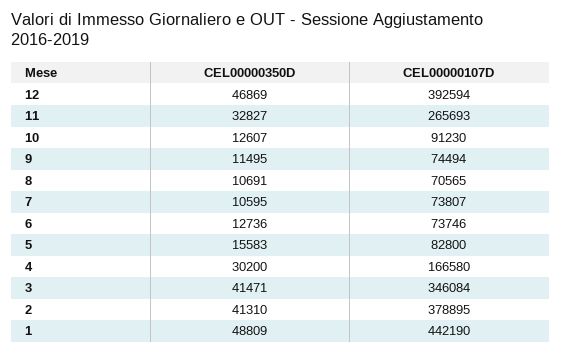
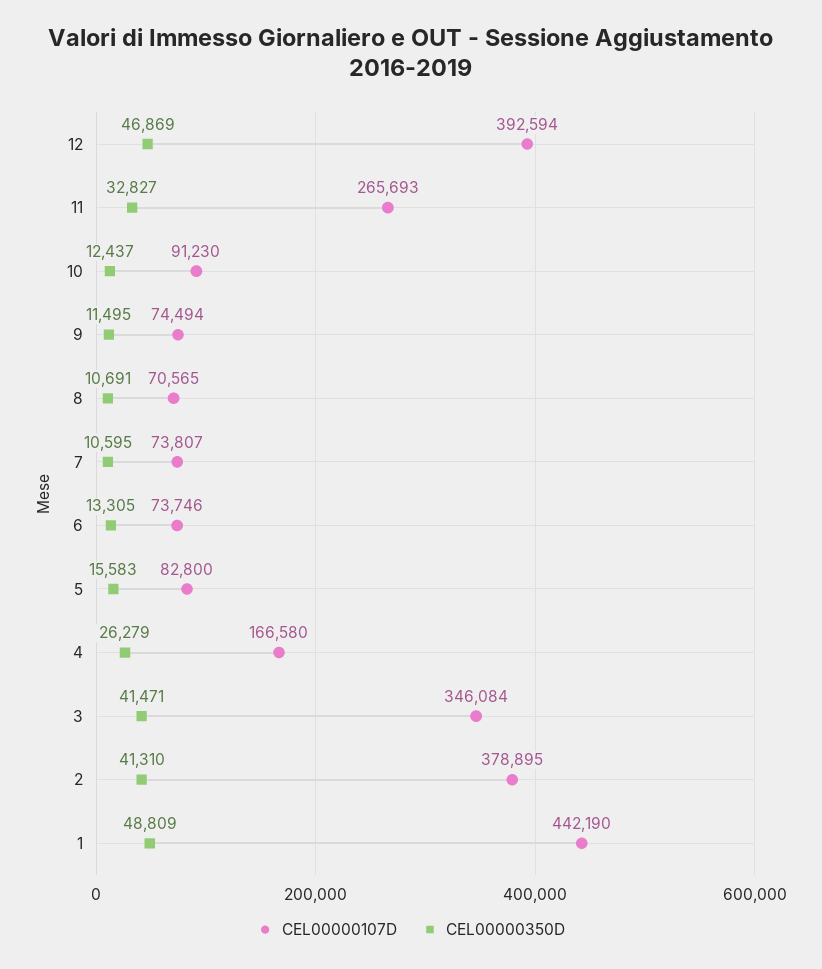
  {
    "CEL00000350D": {
      "12": 46869,
      "11": 32827,
-     "10": 12607,
+     "10": 12437,
      "9": 11495,
      "8": 10691,
      "7": 10595,
-     "6": 12736,
+     "6": 13305,
      "5": 15583,
-     "4": 30200,
+     "4": 26279,
      "3": 41471,
      "2": 41310,
      "1": 48809
    },
    "CEL00000107D": {
      "12": 392594,
      "11": 265693,
      "10": 91230,
      "9": 74494,
      "8": 70565,
      "7": 73807,
      "6": 73746,
      "5": 82800,
      "4": 166580,
      "3": 346084,
      "2": 378895,
      "1": 442190
    }
  }

